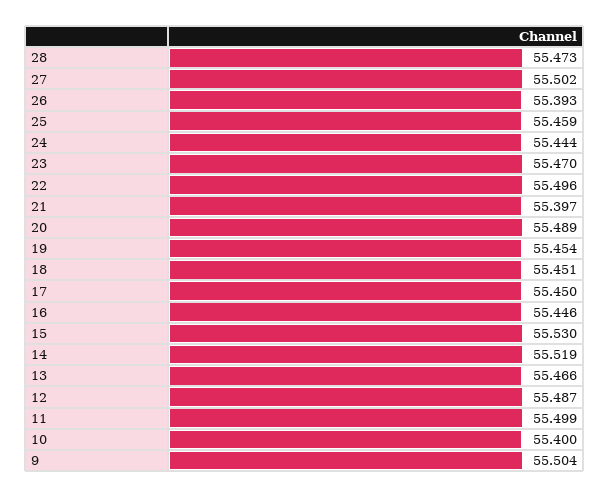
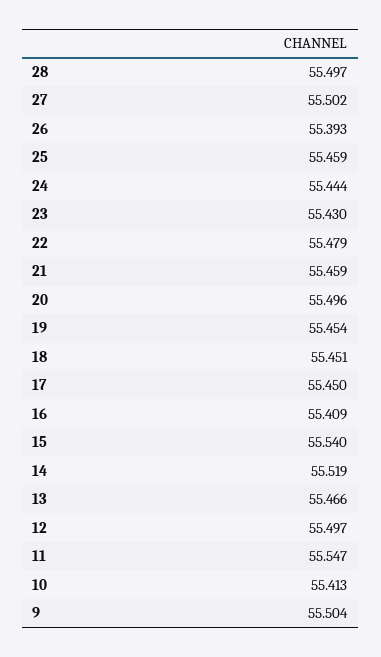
  {
-   "28": 55.473,
+   "28": 55.497,
    "27": 55.502,
    "26": 55.393,
    "25": 55.459,
    "24": 55.444,
-   "23": 55.47,
+   "23": 55.43,
-   "22": 55.496,
+   "22": 55.479,
-   "21": 55.397,
+   "21": 55.459,
-   "20": 55.489,
+   "20": 55.496,
    "19": 55.454,
    "18": 55.451,
    "17": 55.45,
-   "16": 55.446,
+   "16": 55.409,
-   "15": 55.53,
+   "15": 55.54,
    "14": 55.519,
    "13": 55.466,
-   "12": 55.487,
+   "12": 55.497,
-   "11": 55.499,
+   "11": 55.547,
-   "10": 55.4,
+   "10": 55.413,
    "9": 55.504
  }

